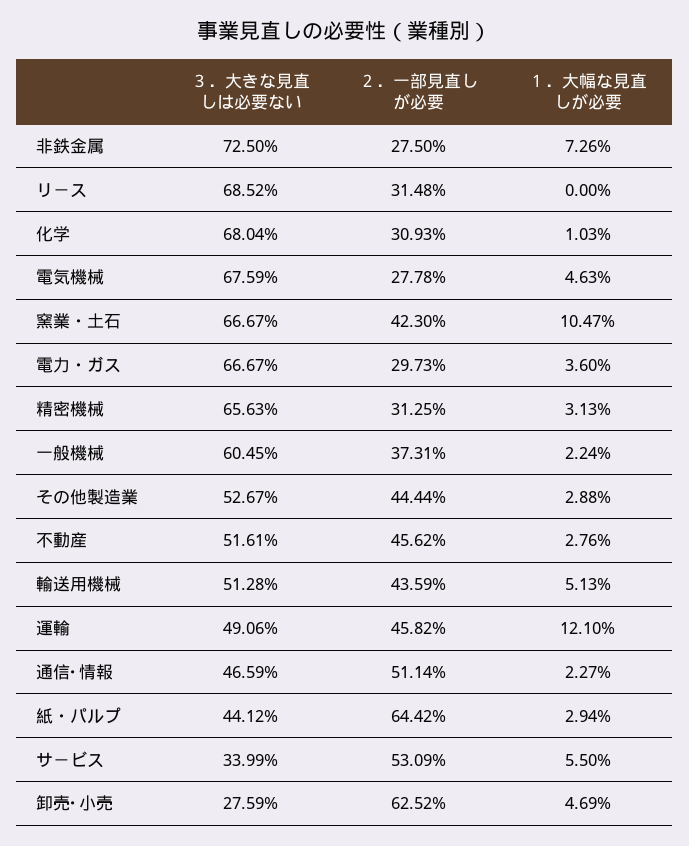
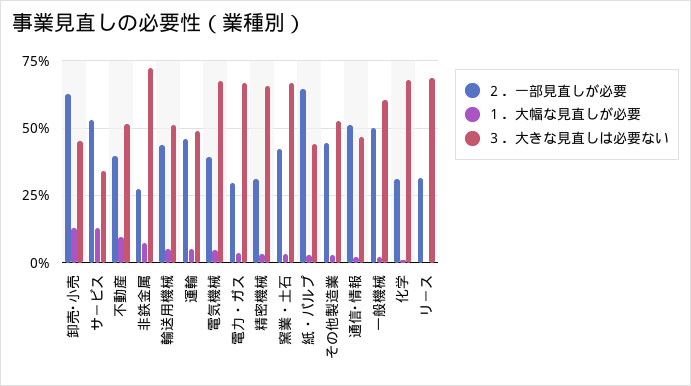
  {
    "３．大きな見直しは必要ない": {
      "非鉄金属": 72.5,
      "リ－ス": 68.52,
      "化学": 68.04,
      "電気機械": 67.59,
      "窯業・土石": 66.67,
      "電力・ガス": 66.67,
      "精密機械": 65.63,
      "一般機械": 60.45,
      "その他製造業": 52.67,
      "不動産": 51.61,
      "輸送用機械": 51.28,
      "運輸": 49.06,
      "通信･情報": 46.59,
      "紙・パルプ": 44.12,
      "サ－ビス": 33.99,
-     "卸売･小売": 27.59
+     "卸売･小売": 45
    },
    "２．一部見直しが必要": {
      "非鉄金属": 27.5,
      "リ－ス": 31.48,
      "化学": 30.93,
-     "電気機械": 27.78,
+     "電気機械": 40,
      "窯業・土石": 42.3,
      "電力・ガス": 29.73,
      "精密機械": 31.25,
-     "一般機械": 37.31,
+     "一般機械": 50,
      "その他製造業": 44.44,
-     "不動産": 45.62,
+     "不動産": 40,
      "輸送用機械": 43.59,
      "運輸": 45.82,
      "通信･情報": 51.14,
      "紙・パルプ": 64.42,
      "サ－ビス": 53.09,
      "卸売･小売": 62.52
    },
    "１．大幅な見直しが必要": {
      "非鉄金属": 7.26,
      "リ－ス": 0,
      "化学": 1.03,
      "電気機械": 4.63,
-     "窯業・土石": 10.47,
+     "窯業・土石": 2.5,
      "電力・ガス": 3.6,
      "精密機械": 3.13,
      "一般機械": 2.24,
      "その他製造業": 2.88,
-     "不動産": 2.76,
+     "不動産": 10,
      "輸送用機械": 5.13,
-     "運輸": 12.1,
+     "運輸": 5,
      "通信･情報": 2.27,
      "紙・パルプ": 2.94,
-     "サ－ビス": 5.5,
+     "サ－ビス": 12.5,
-     "卸売･小売": 4.69
+     "卸売･小売": 12.5
    }
  }

